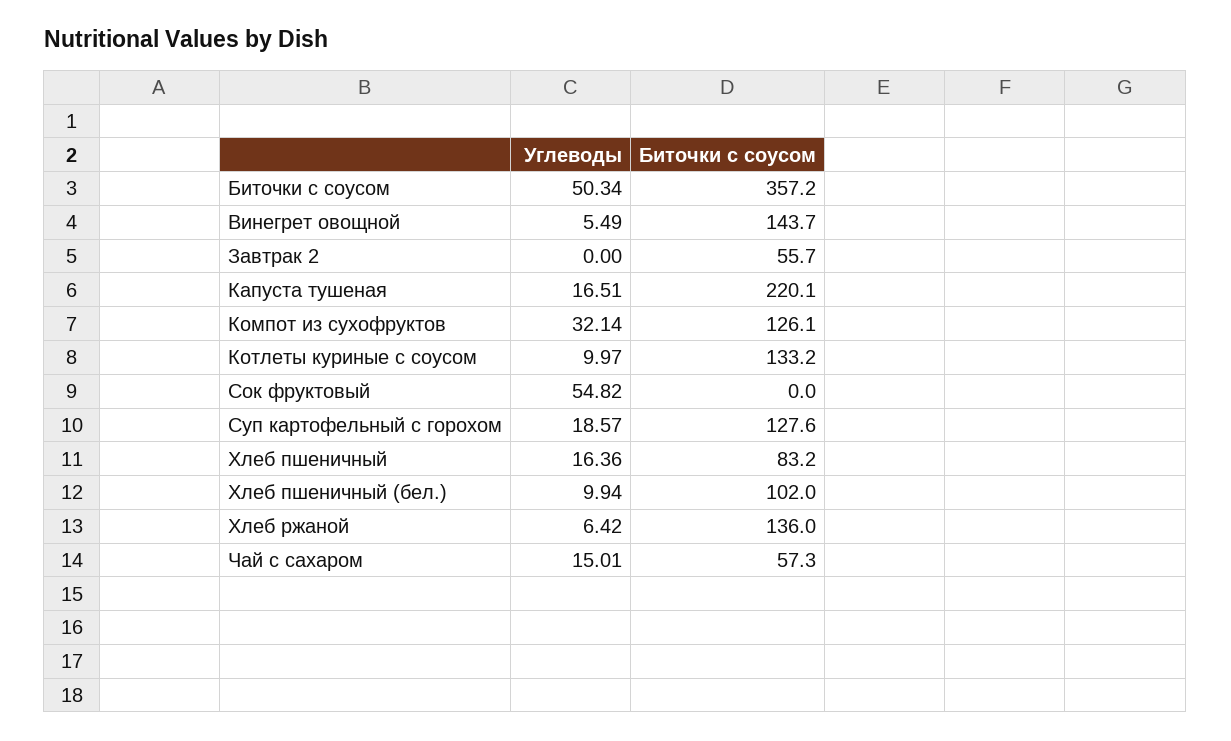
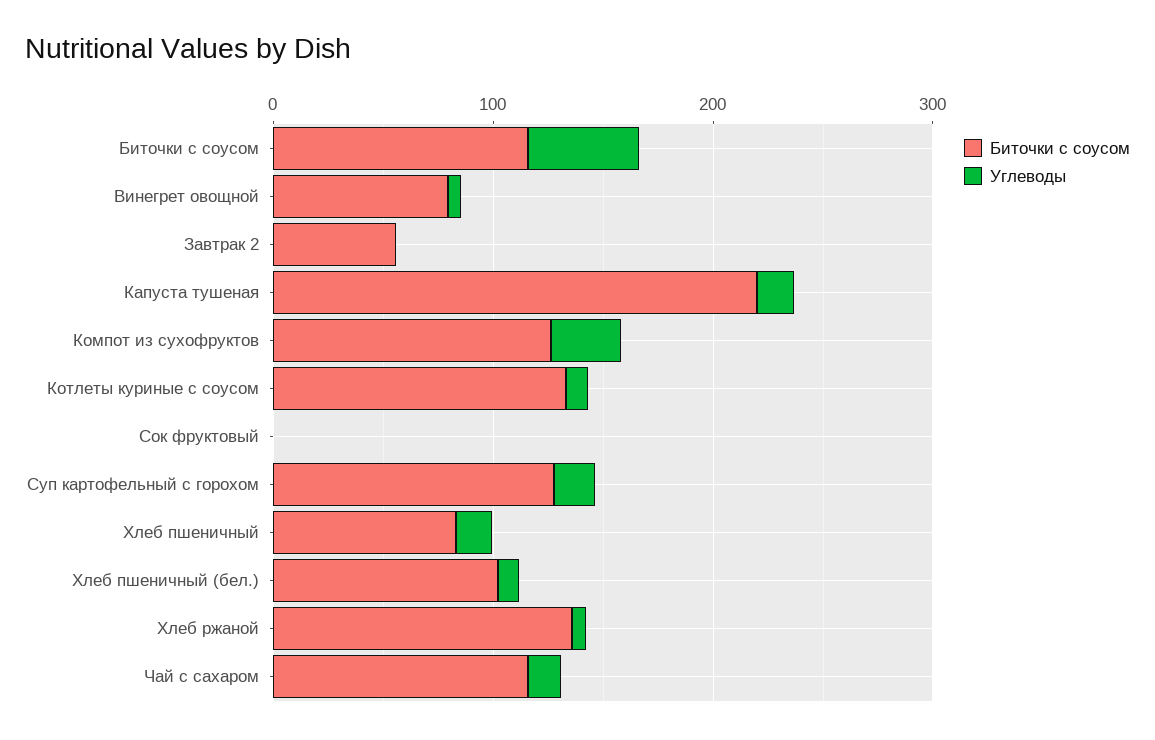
  {
    "Углеводы": {
      "Биточки с соусом": 50.34,
      "Винегрет овощной": 5.49,
      "Завтрак 2": 0,
      "Капуста тушеная": 16.51,
      "Компот из сухофруктов": 32.14,
      "Котлеты куриные с соусом": 9.97,
-     "Сок фруктовый": 54.82,
+     "Сок фруктовый": 0,
      "Суп картофельный с горохом": 18.57,
      "Хлеб пшеничный": 16.36,
      "Хлеб пшеничный (бел.)": 9.94,
      "Хлеб ржаной": 6.42,
      "Чай с сахаром": 15.01
    },
    "Биточки с соусом": {
-     "Биточки с соусом": 357.2,
+     "Биточки с соусом": 120,
-     "Винегрет овощной": 143.7,
+     "Винегрет овощной": 80,
      "Завтрак 2": 55.7,
      "Капуста тушеная": 220.1,
      "Компот из сухофруктов": 126.1,
      "Котлеты куриные с соусом": 133.2,
      "Сок фруктовый": 0,
      "Суп картофельный с горохом": 127.6,
      "Хлеб пшеничный": 83.2,
      "Хлеб пшеничный (бел.)": 102,
      "Хлеб ржаной": 136,
-     "Чай с сахаром": 57.3
+     "Чай с сахаром": 120
    }
  }

